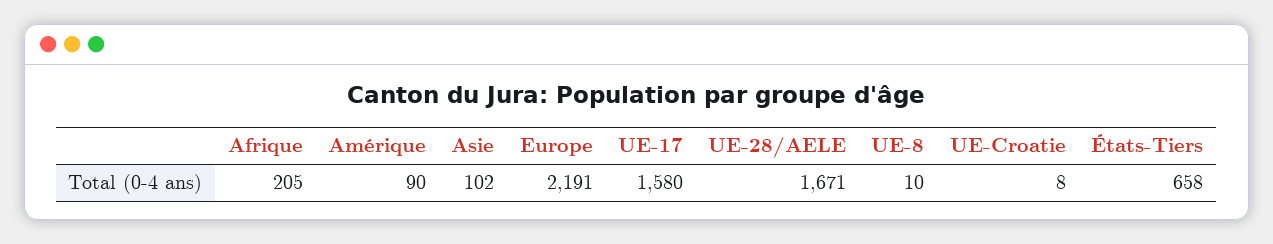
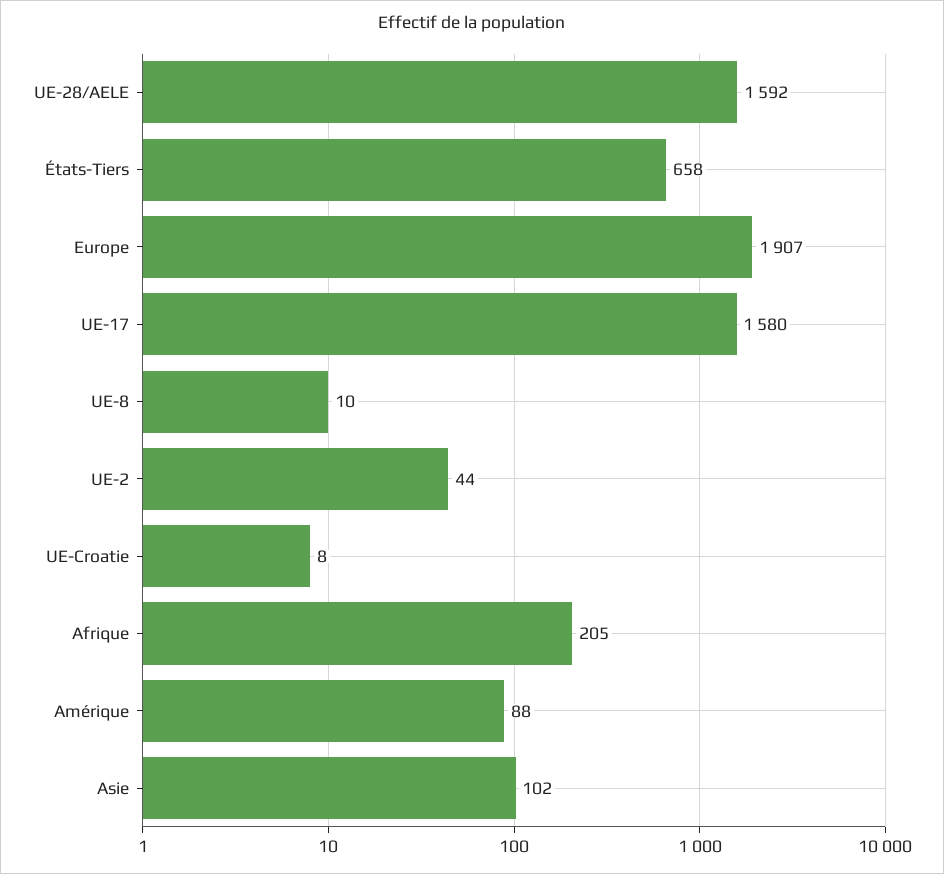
  {
    "Afrique": 205,
-   "Amérique": 90,
+   "Amérique": 88,
    "Asie": 102,
-   "Europe": 2191,
+   "Europe": 1907,
    "UE-17": 1580,
-   "UE-28/AELE": 1671,
+   "UE-28/AELE": 1592,
    "UE-8": 10,
    "UE-Croatie": 8,
-   "États-Tiers": 658
+   "États-Tiers": 658,
+   "UE-2": 44
  }

